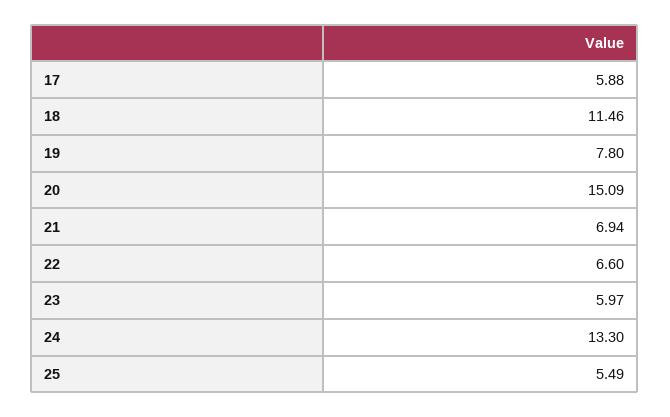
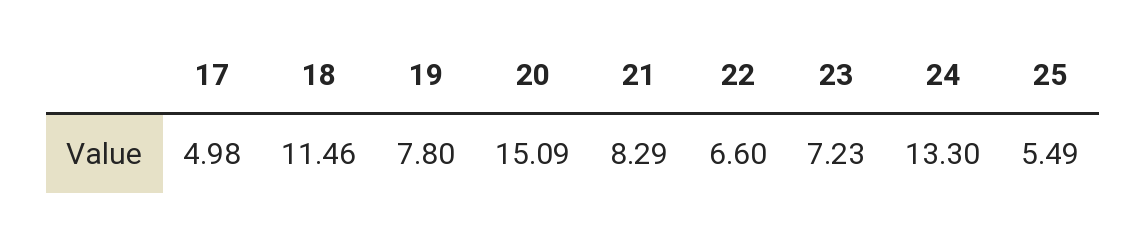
  {
-   "17": 5.88,
+   "17": 4.98,
    "18": 11.46,
    "19": 7.8,
    "20": 15.09,
-   "21": 6.94,
+   "21": 8.29,
    "22": 6.6,
-   "23": 5.97,
+   "23": 7.23,
    "24": 13.3,
    "25": 5.49
  }

